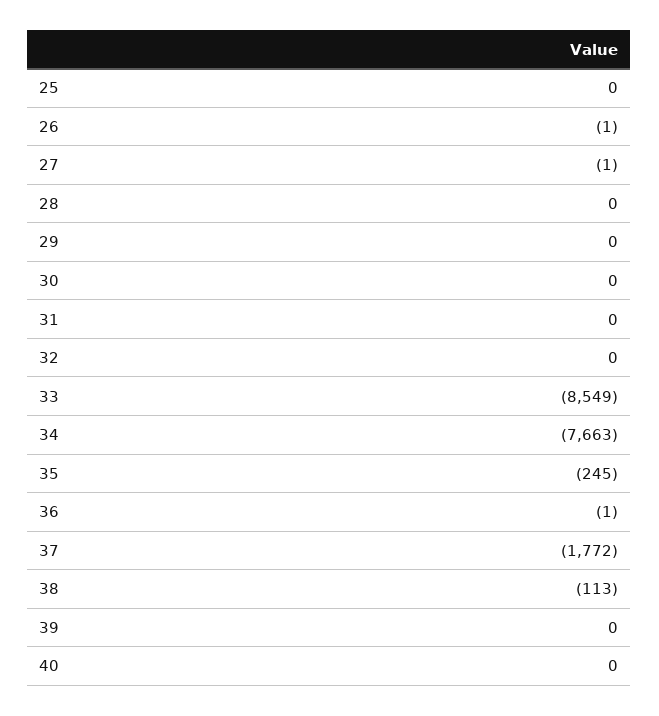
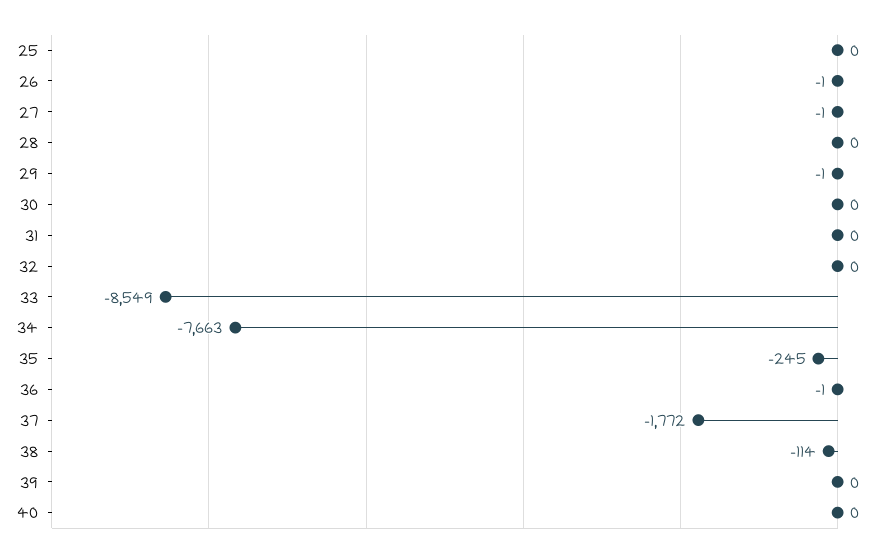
  {
    "25": 0,
    "26": -1,
    "27": -1,
    "28": 0,
-   "29": 0,
+   "29": -1,
    "30": 0,
    "31": 0,
    "32": 0,
    "33": -8549,
    "34": -7663,
    "35": -245,
    "36": -1,
    "37": -1772,
-   "38": -113,
+   "38": -114,
    "39": 0,
    "40": 0
  }

